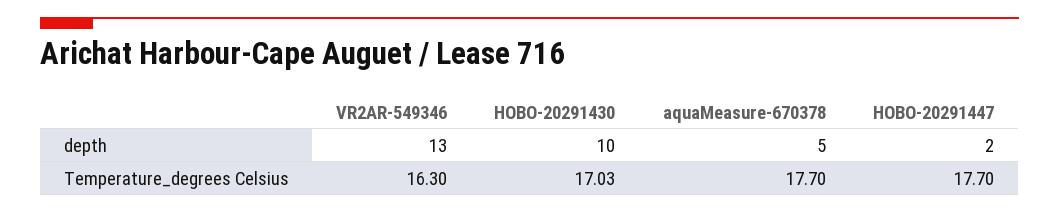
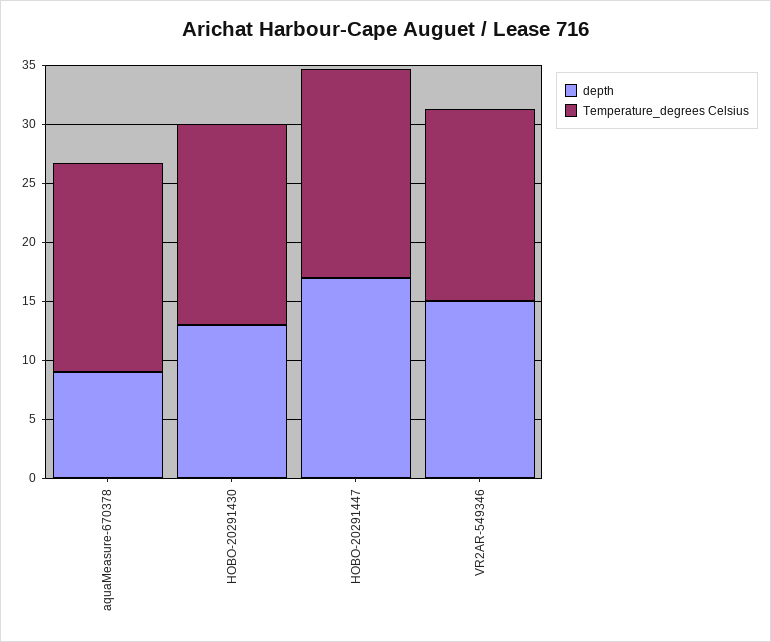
  {
    "depth": {
-     "VR2AR-549346": 13,
+     "VR2AR-549346": 15,
-     "HOBO-20291430": 10,
+     "HOBO-20291430": 13,
-     "aquaMeasure-670378": 5,
+     "aquaMeasure-670378": 9,
-     "HOBO-20291447": 2
+     "HOBO-20291447": 17
    },
    "Temperature_degrees Celsius": {
      "VR2AR-549346": 16.3,
      "HOBO-20291430": 17.03,
      "aquaMeasure-670378": 17.7,
      "HOBO-20291447": 17.7
    }
  }

